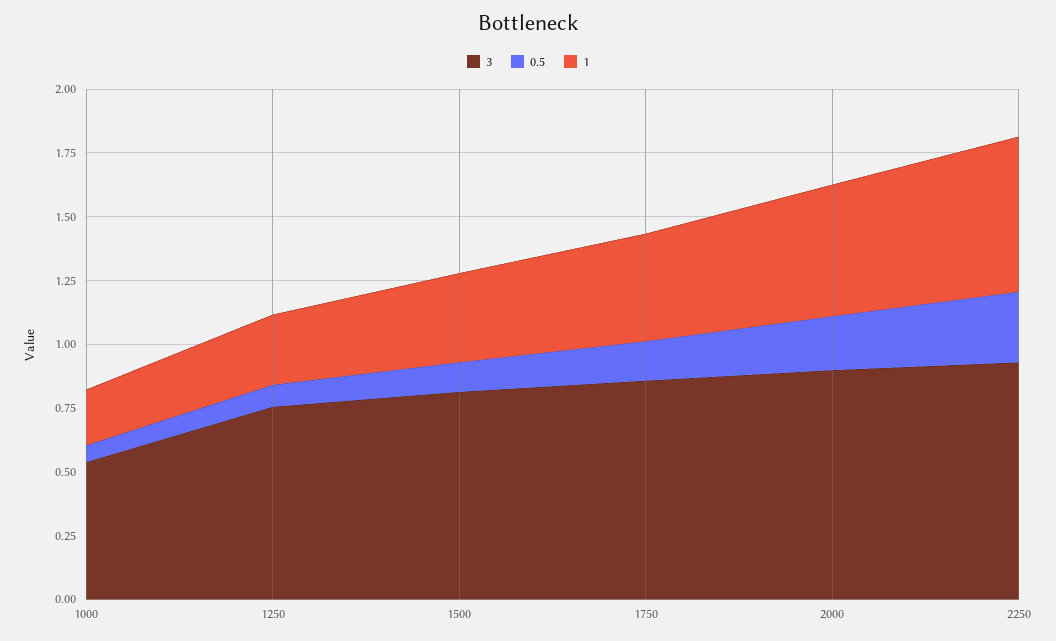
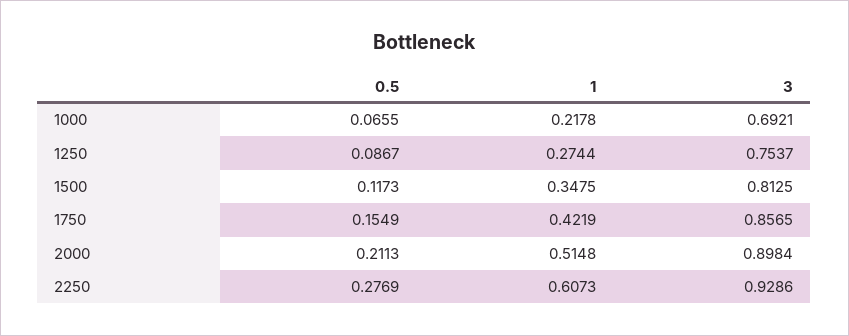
  {
    "3": {
-     "1000": 0.55,
+     "1000": 0.6921,
      "1250": 0.7537,
      "1500": 0.8125,
      "1750": 0.8565,
      "2000": 0.8984,
      "2250": 0.9286
    },
    "0.5": {
      "1000": 0.0655,
      "1250": 0.0867,
      "1500": 0.1173,
      "1750": 0.1549,
      "2000": 0.2113,
      "2250": 0.2769
    },
    "1": {
      "1000": 0.2178,
      "1250": 0.2744,
      "1500": 0.3475,
      "1750": 0.4219,
      "2000": 0.5148,
      "2250": 0.6073
    }
  }

